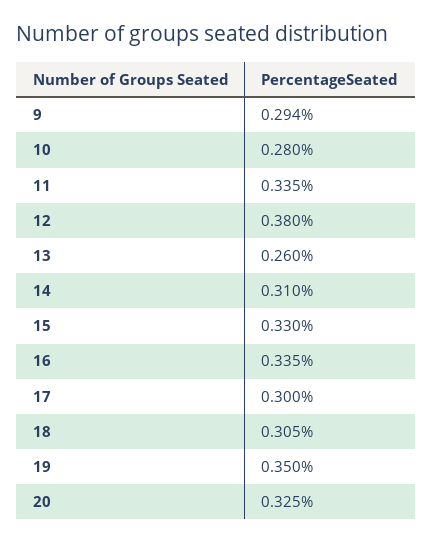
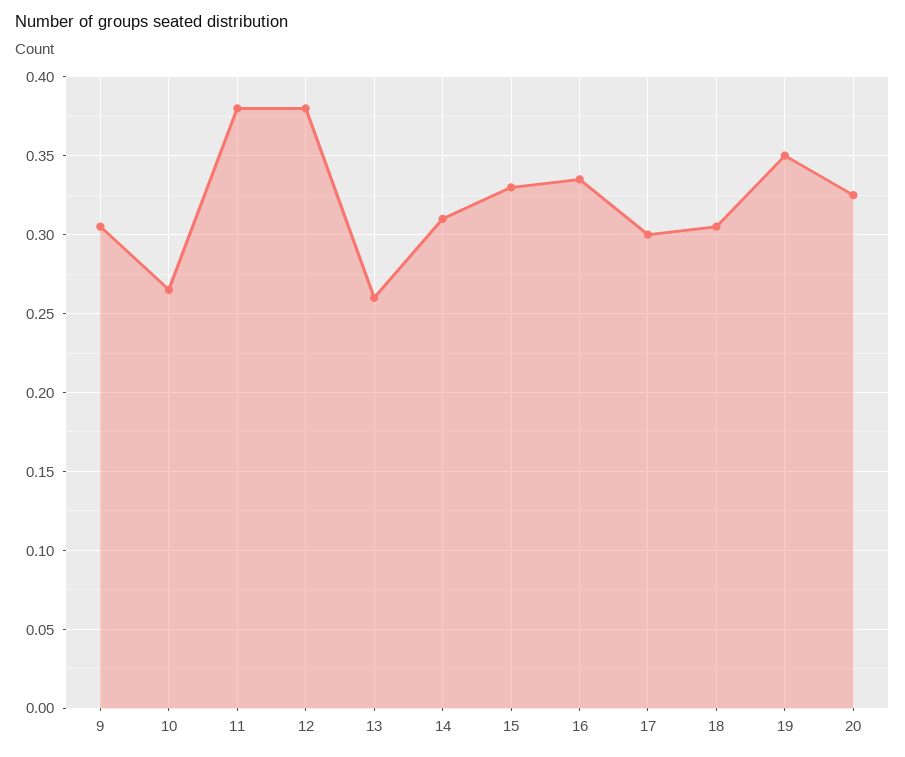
  {
-   "9": 0.294,
+   "9": 0.305,
-   "10": 0.28,
+   "10": 0.265,
-   "11": 0.335,
+   "11": 0.38,
    "12": 0.38,
    "13": 0.26,
    "14": 0.31,
    "15": 0.33,
    "16": 0.335,
    "17": 0.3,
    "18": 0.305,
    "19": 0.35,
    "20": 0.325
  }

